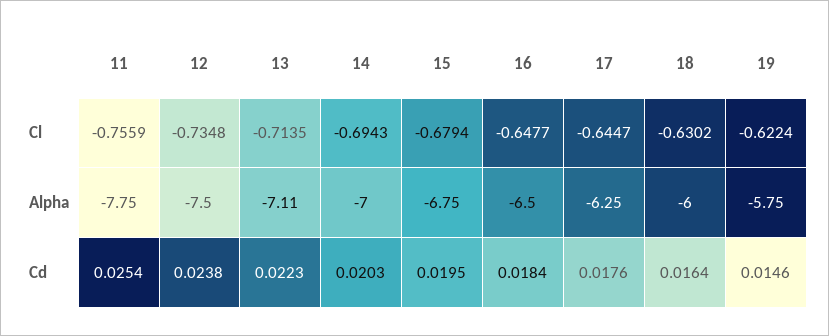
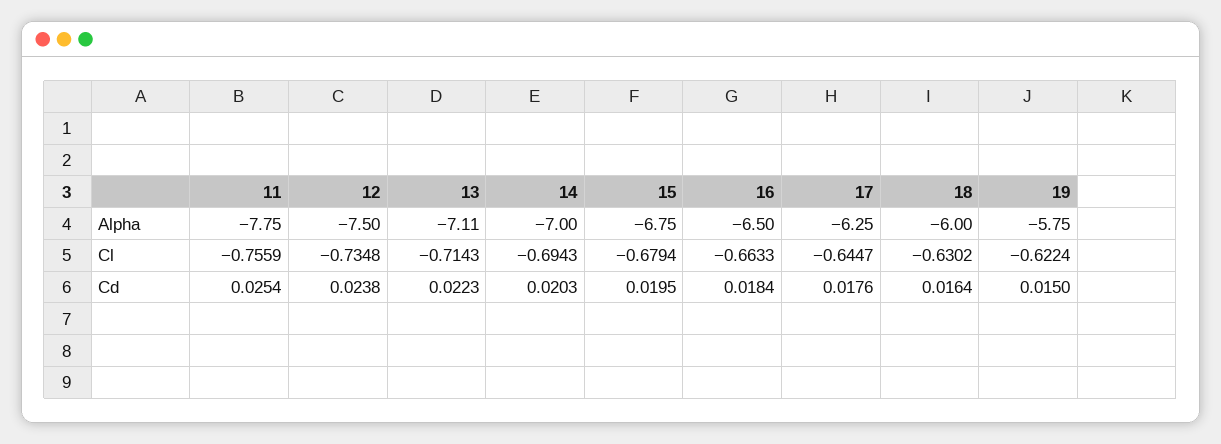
  {
    "11": {
      "Cl": -0.7559,
      "Alpha": -7.75,
      "Cd": 0.0254
    },
    "12": {
      "Cl": -0.7348,
      "Alpha": -7.5,
      "Cd": 0.0238
    },
    "13": {
-     "Cl": -0.7135,
+     "Cl": -0.7143,
      "Alpha": -7.11,
      "Cd": 0.0223
    },
    "14": {
      "Cl": -0.6943,
      "Alpha": -7,
      "Cd": 0.0203
    },
    "15": {
      "Cl": -0.6794,
      "Alpha": -6.75,
      "Cd": 0.0195
    },
    "16": {
-     "Cl": -0.6477,
+     "Cl": -0.6633,
      "Alpha": -6.5,
      "Cd": 0.0184
    },
    "17": {
      "Cl": -0.6447,
      "Alpha": -6.25,
      "Cd": 0.0176
    },
    "18": {
      "Cl": -0.6302,
      "Alpha": -6,
      "Cd": 0.0164
    },
    "19": {
      "Cl": -0.6224,
      "Alpha": -5.75,
-     "Cd": 0.0146
+     "Cd": 0.015
    }
  }

